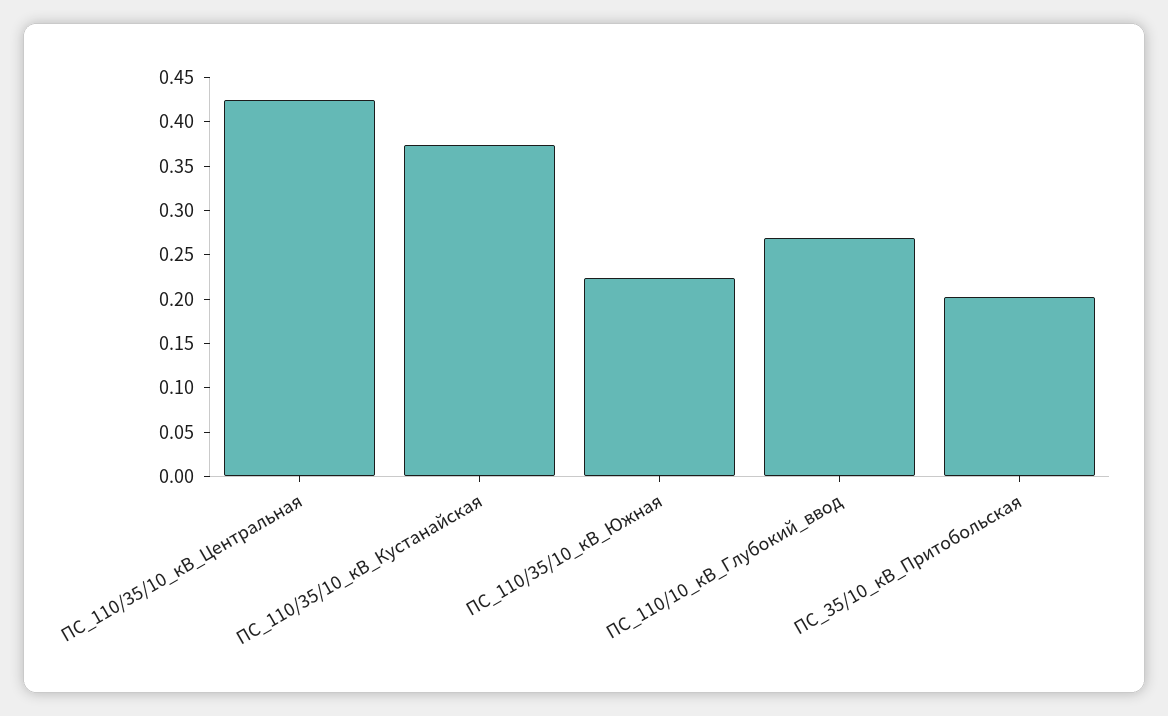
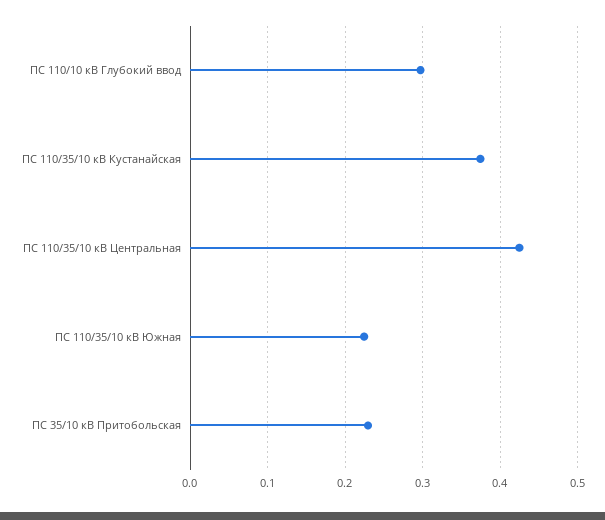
  {
    "ПС_110/35/10_кВ_Центральная": 0.42,
    "ПС_110/35/10_кВ_Кустанайская": 0.37,
    "ПС_110/35/10_кВ_Южная": 0.22,
-   "ПС_110/10_кВ_Глубокий_ввод": 0.27,
+   "ПС_110/10_кВ_Глубокий_ввод": 0.3,
-   "ПС_35/10_кВ_Притобольская": 0.2
+   "ПС_35/10_кВ_Притобольская": 0.23
  }

